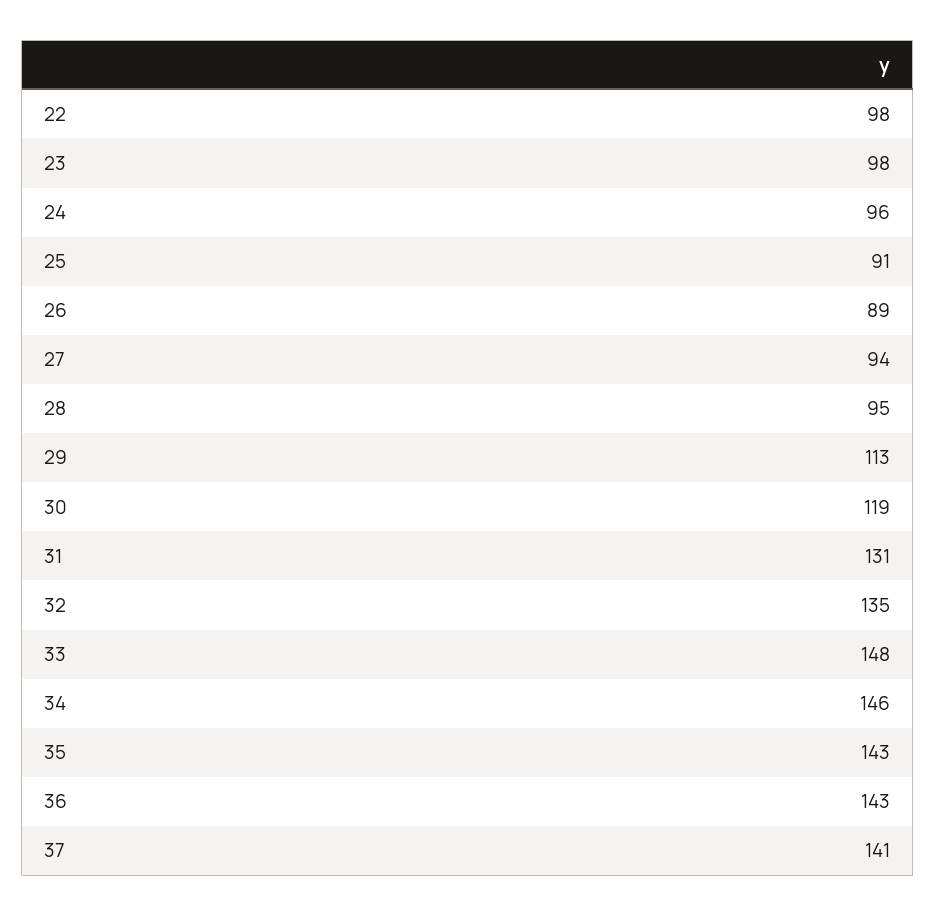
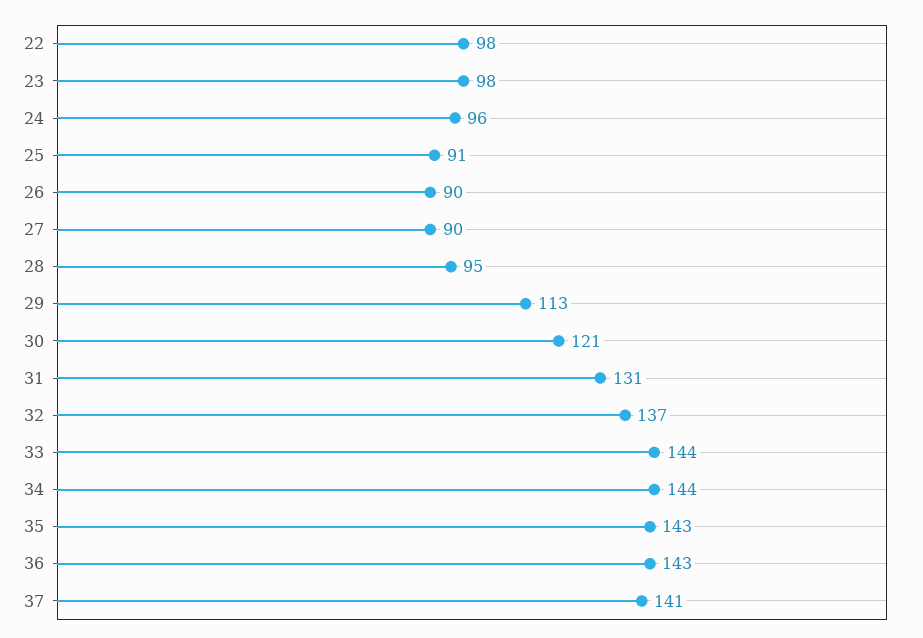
  {
    "22": 98,
    "23": 98,
    "24": 96,
    "25": 91,
-   "26": 89,
+   "26": 90,
-   "27": 94,
+   "27": 90,
    "28": 95,
    "29": 113,
-   "30": 119,
+   "30": 121,
    "31": 131,
-   "32": 135,
+   "32": 137,
-   "33": 148,
+   "33": 144,
-   "34": 146,
+   "34": 144,
    "35": 143,
    "36": 143,
    "37": 141
  }

